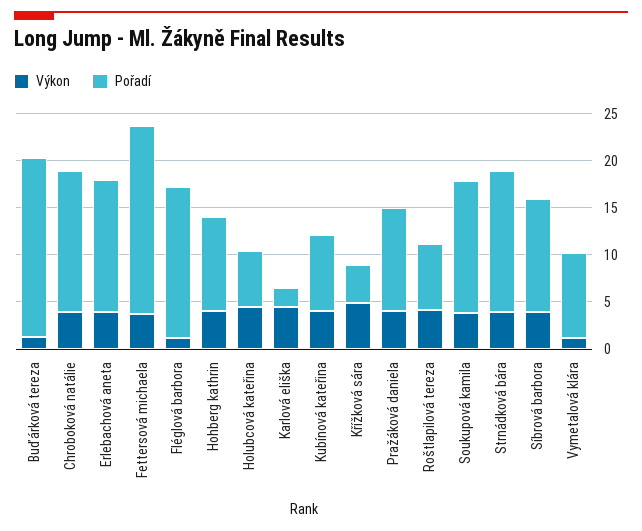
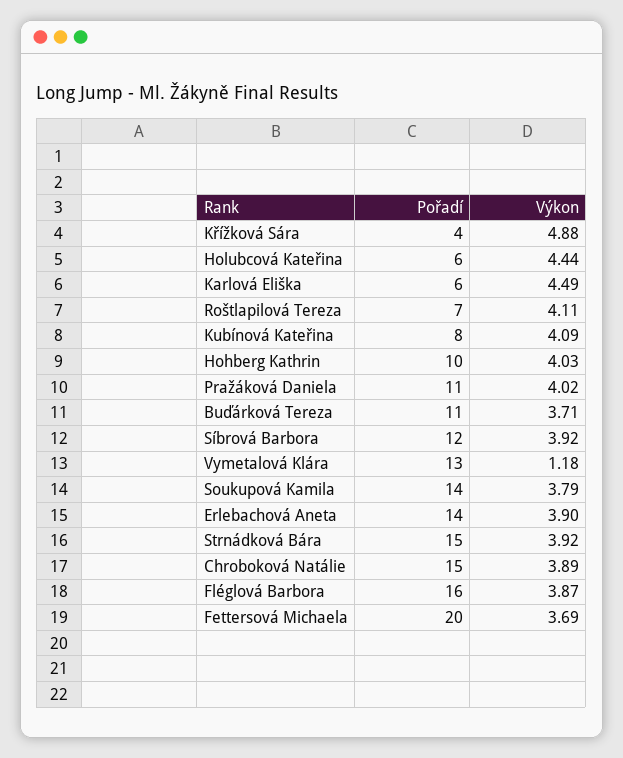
  {
    "Výkon": {
-     "Buďárková tereza": 1,
+     "Buďárková tereza": 3.71,
      "Chroboková natálie": 3.89,
      "Erlebachová aneta": 3.9,
      "Fettersová michaela": 3.69,
-     "Fléglová barbora": 1,
+     "Fléglová barbora": 3.87,
      "Hohberg kathrin": 4.03,
      "Holubcová kateřina": 4.44,
      "Karlová eliška": 4.49,
      "Kubínová kateřina": 4.09,
      "Křížková sára": 4.88,
      "Pražáková daniela": 4.02,
      "Roštlapilová tereza": 4.11,
      "Soukupová kamila": 3.79,
      "Strnádková bára": 3.92,
      "Síbrová barbora": 3.92,
      "Vymetalová klára": 1.18
    },
    "Pořadí": {
-     "Buďárková tereza": 19,
+     "Buďárková tereza": 11,
      "Chroboková natálie": 15,
      "Erlebachová aneta": 14,
      "Fettersová michaela": 20,
      "Fléglová barbora": 16,
      "Hohberg kathrin": 10,
      "Holubcová kateřina": 6,
-     "Karlová eliška": 2,
+     "Karlová eliška": 6,
      "Kubínová kateřina": 8,
      "Křížková sára": 4,
      "Pražáková daniela": 11,
      "Roštlapilová tereza": 7,
      "Soukupová kamila": 14,
      "Strnádková bára": 15,
      "Síbrová barbora": 12,
-     "Vymetalová klára": 9
+     "Vymetalová klára": 13
    }
  }

